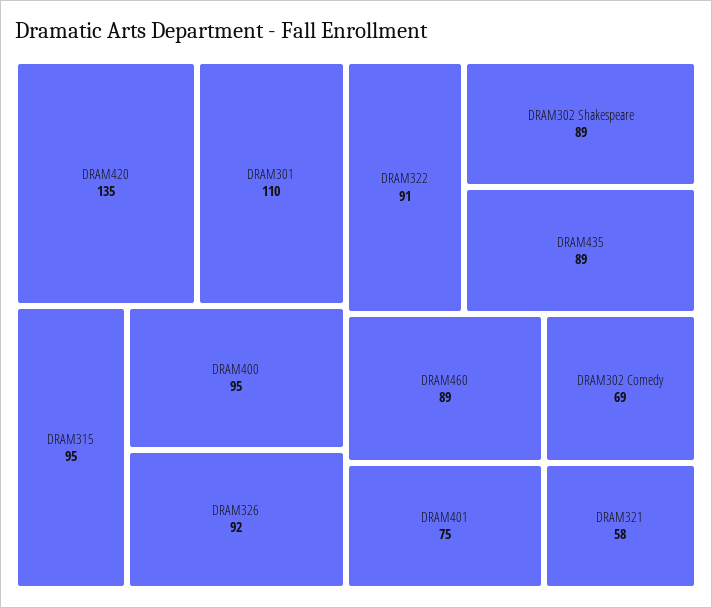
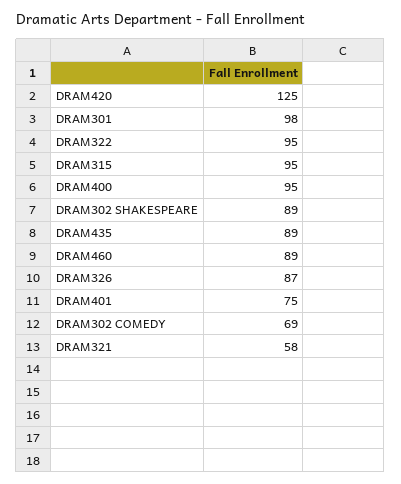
  {
-   "DRAM420": 135,
+   "DRAM420": 125,
-   "DRAM301": 110,
+   "DRAM301": 98,
    "DRAM315": 95,
    "DRAM400": 95,
-   "DRAM326": 92,
+   "DRAM326": 87,
-   "DRAM322": 91,
+   "DRAM322": 95,
    "DRAM302 Shakespeare": 89,
    "DRAM435": 89,
    "DRAM460": 89,
    "DRAM401": 75,
    "DRAM302 Comedy": 69,
    "DRAM321": 58
  }

